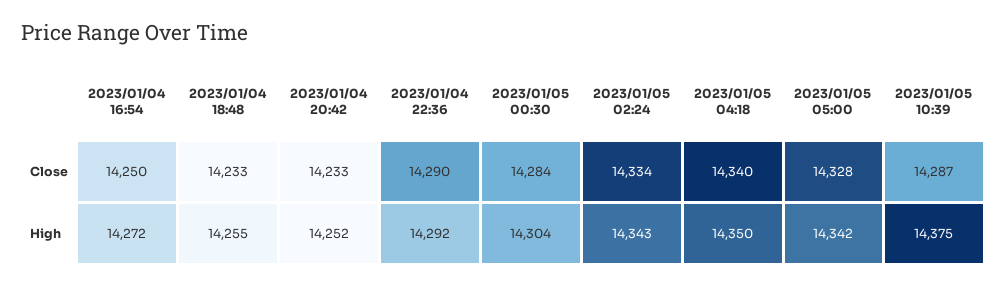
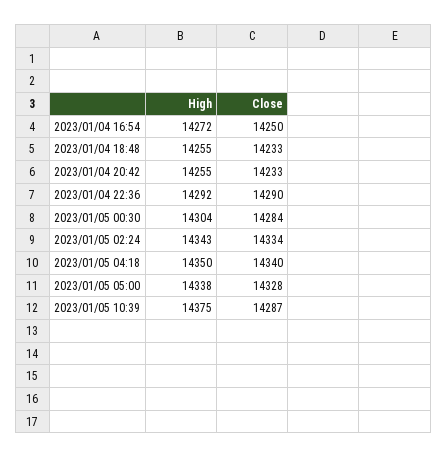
  {
    "2023/01/04 16:54": {
      "Close": 14250,
      "High": 14272
    },
    "2023/01/04 18:48": {
      "Close": 14233,
      "High": 14255
    },
    "2023/01/04 20:42": {
      "Close": 14233,
-     "High": 14252
+     "High": 14255
    },
    "2023/01/04 22:36": {
      "Close": 14290,
      "High": 14292
    },
    "2023/01/05 00:30": {
      "Close": 14284,
      "High": 14304
    },
    "2023/01/05 02:24": {
      "Close": 14334,
      "High": 14343
    },
    "2023/01/05 04:18": {
      "Close": 14340,
      "High": 14350
    },
    "2023/01/05 05:00": {
      "Close": 14328,
-     "High": 14342
+     "High": 14338
    },
    "2023/01/05 10:39": {
      "Close": 14287,
      "High": 14375
    }
  }

